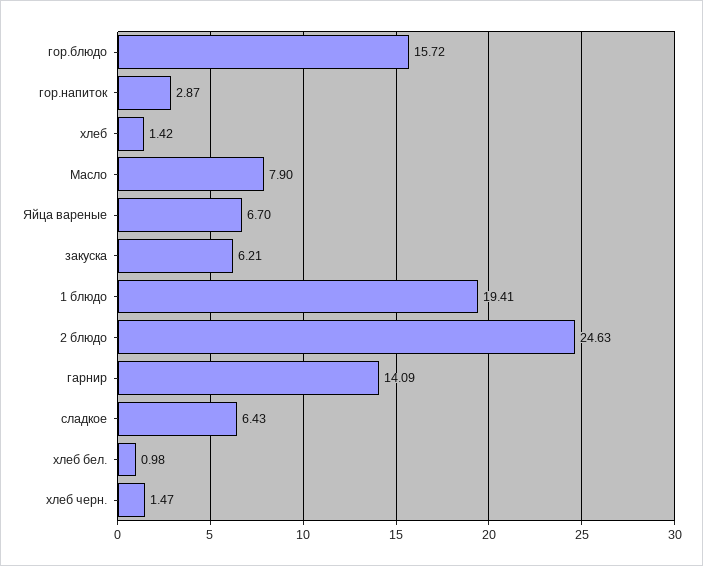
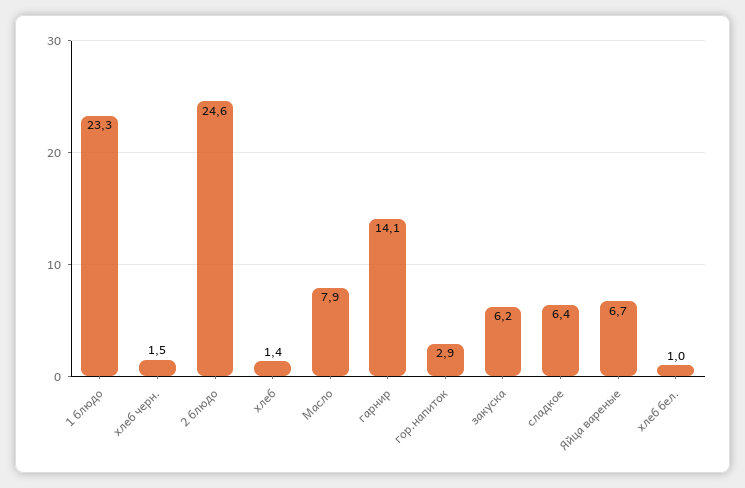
  {
-   "гор.блюдо": 15.72,
    "гор.напиток": 2.87,
    "хлеб": 1.42,
    "Масло": 7.9,
    "Яйца вареные": 6.7,
    "закуска": 6.21,
-   "1 блюдо": 19.41,
+   "1 блюдо": 23.3,
    "2 блюдо": 24.63,
    "гарнир": 14.09,
    "сладкое": 6.43,
    "хлеб бел.": 0.98,
    "хлеб черн.": 1.47
  }

